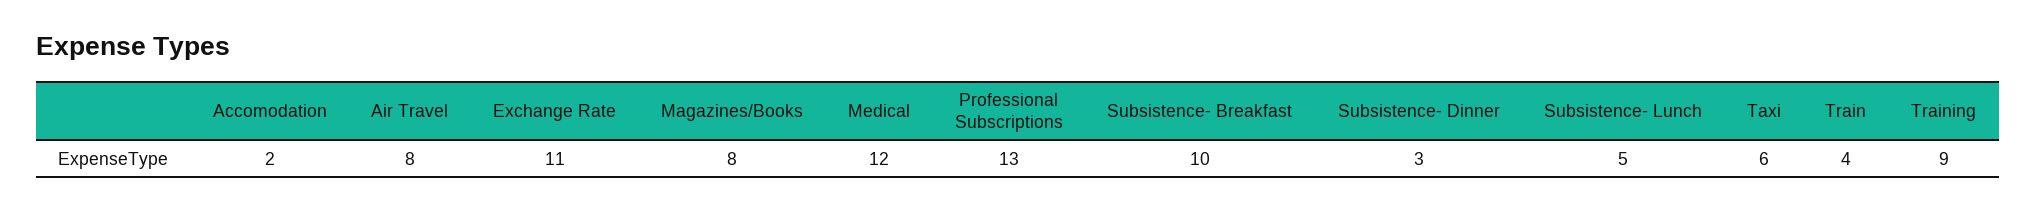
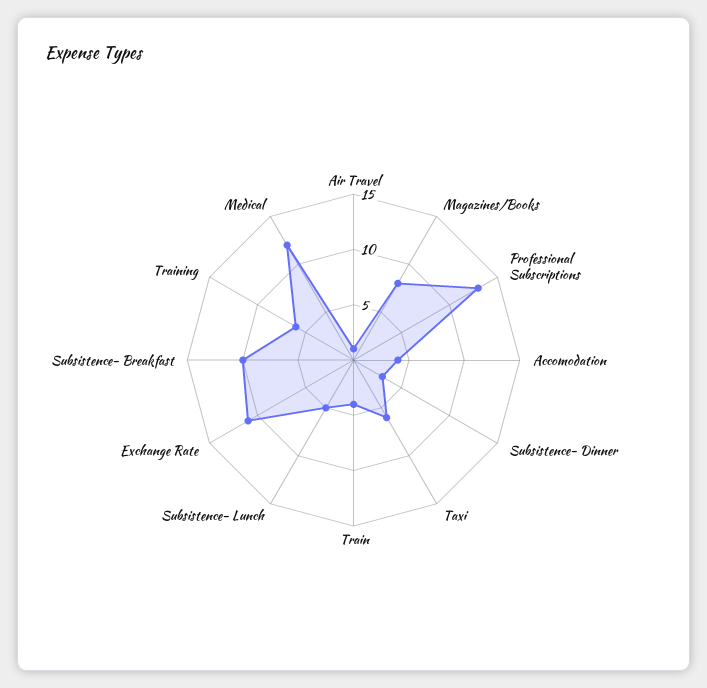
  {
-   "Accomodation": 2,
+   "Accomodation": 4,
-   "Air Travel": 8,
+   "Air Travel": 1,
    "Exchange Rate": 11,
    "Magazines/Books": 8,
    "Medical": 12,
    "Professional Subscriptions": 13,
    "Subsistence- Breakfast": 10,
    "Subsistence- Dinner": 3,
    "Subsistence- Lunch": 5,
    "Taxi": 6,
    "Train": 4,
-   "Training": 9
+   "Training": 6
  }

